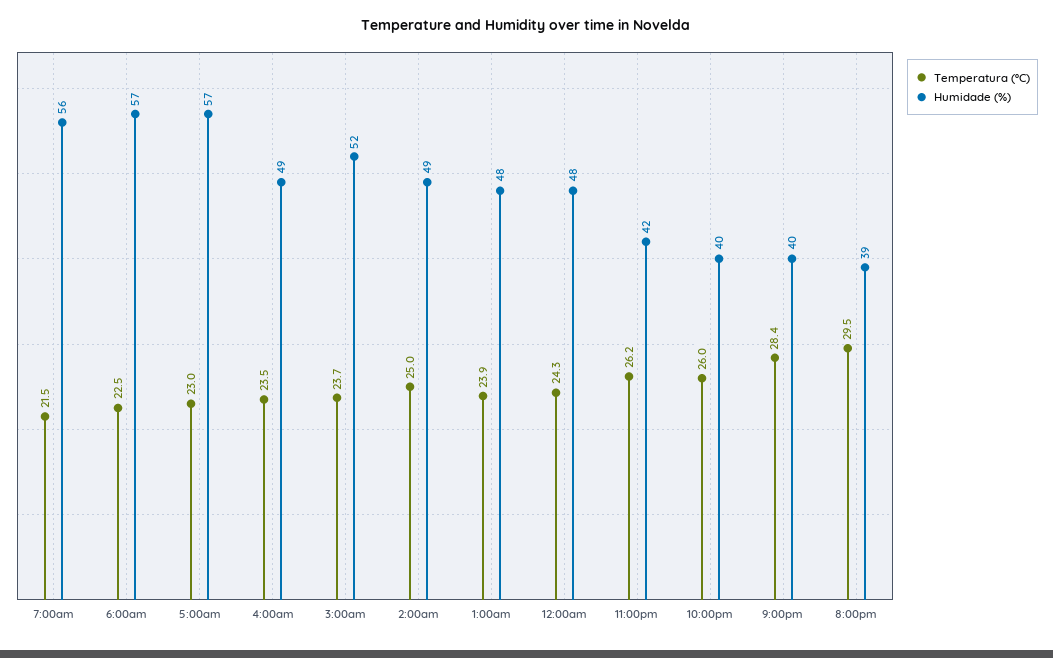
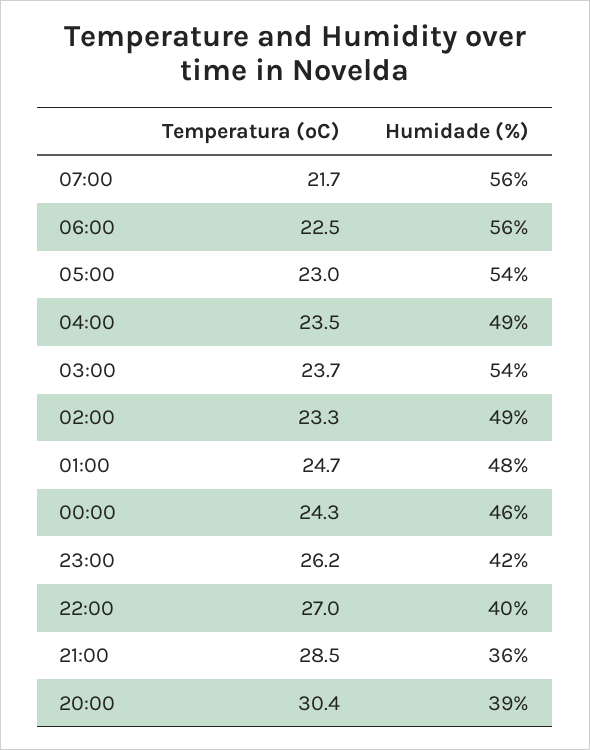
  {
    "Temperatura (ºC)": {
-     "7:00am": 21.5,
+     "7:00am": 21.7,
      "6:00am": 22.5,
      "5:00am": 23,
      "4:00am": 23.5,
      "3:00am": 23.7,
-     "2:00am": 25,
+     "2:00am": 23.3,
-     "1:00am": 23.9,
+     "1:00am": 24.7,
      "12:00am": 24.3,
      "11:00pm": 26.2,
-     "10:00pm": 26,
+     "10:00pm": 27,
-     "9:00pm": 28.4,
+     "9:00pm": 28.5,
-     "8:00pm": 29.5
+     "8:00pm": 30.4
    },
    "Humidade (%)": {
      "7:00am": 56,
-     "6:00am": 57,
+     "6:00am": 56,
-     "5:00am": 57,
+     "5:00am": 54,
      "4:00am": 49,
-     "3:00am": 52,
+     "3:00am": 54,
      "2:00am": 49,
      "1:00am": 48,
-     "12:00am": 48,
+     "12:00am": 46,
      "11:00pm": 42,
      "10:00pm": 40,
-     "9:00pm": 40,
+     "9:00pm": 36,
      "8:00pm": 39
    }
  }

